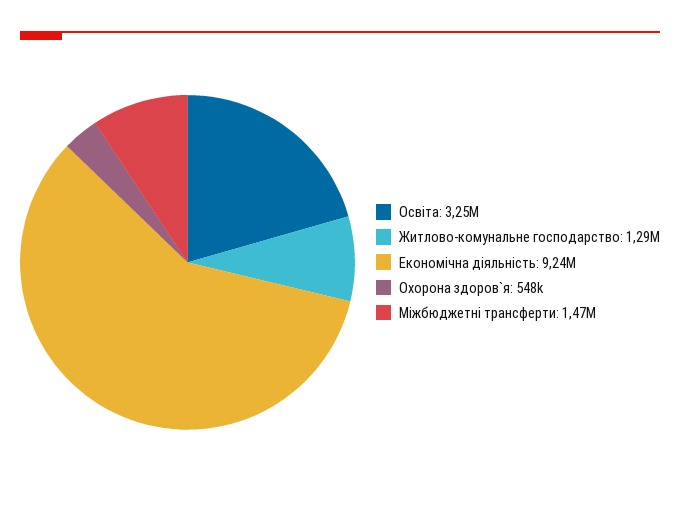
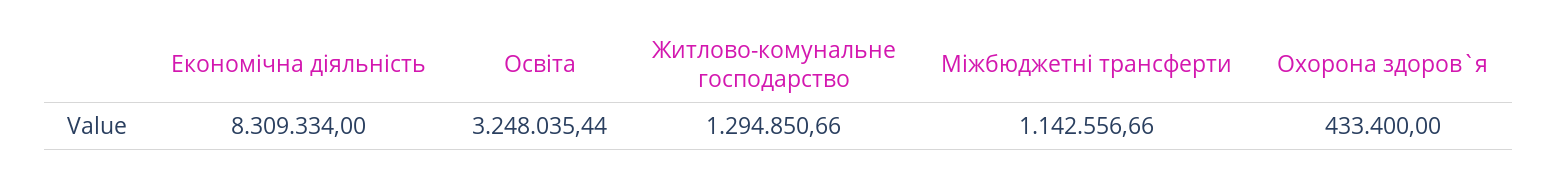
  {
    "Освіта": 3248035.44,
    "Житлово-комунальне господарство": 1294850.66,
-   "Економічна діяльність": 9240000,
+   "Економічна діяльність": 8309334,
-   "Охорона здоров`я": 548000,
+   "Охорона здоров`я": 433400,
-   "Міжбюджетні трансферти": 1470000
+   "Міжбюджетні трансферти": 1142556.66
  }

